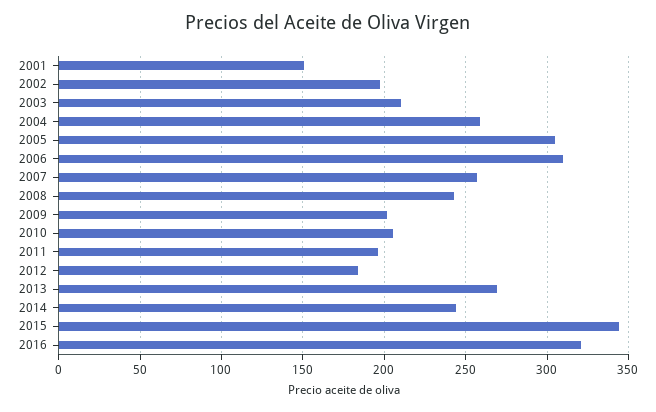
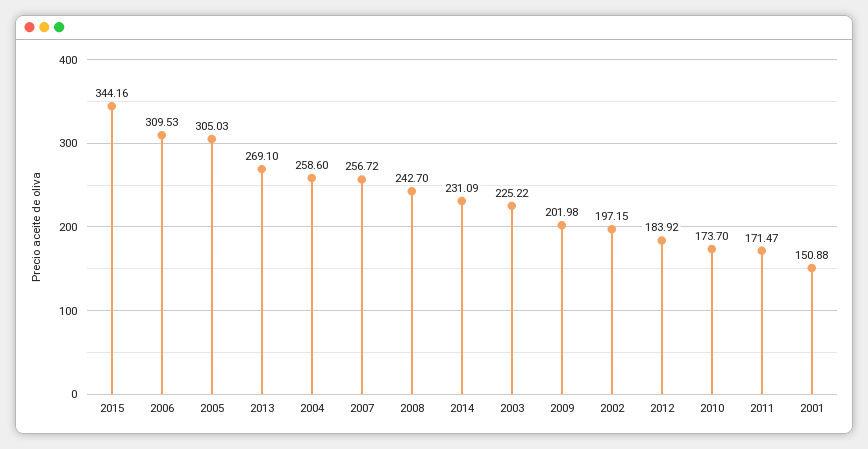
  {
    "2001": 150.88,
    "2002": 197.15,
-   "2003": 210,
+   "2003": 225.22,
    "2004": 258.6,
    "2005": 305.03,
    "2006": 309.53,
    "2007": 256.72,
    "2008": 242.7,
    "2009": 201.98,
-   "2010": 205,
+   "2010": 173.7,
-   "2011": 195,
+   "2011": 171.47,
    "2012": 183.92,
    "2013": 269.1,
-   "2014": 245,
+   "2014": 231.09,
-   "2015": 344.16,
+   "2015": 344.16
-   "2016": 320
  }

